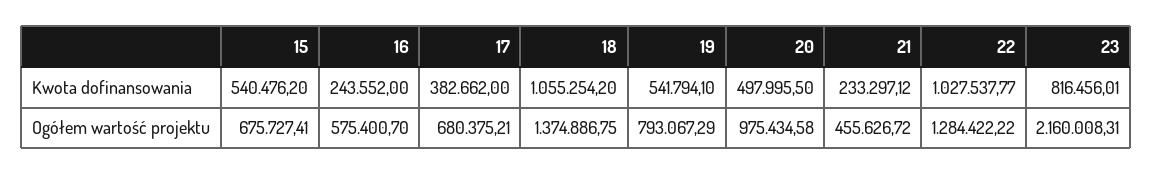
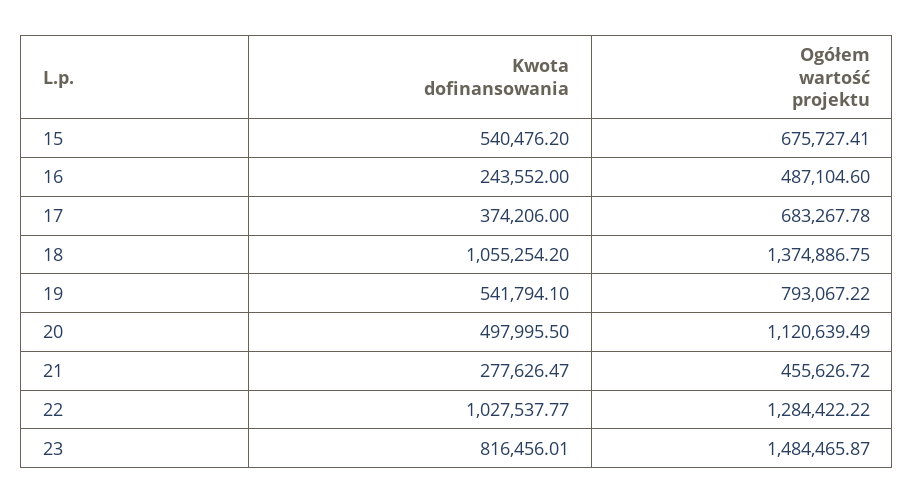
  {
    "15": {
      "Kwota dofinansowania": 540476.2,
      "Ogółem wartość projektu": 675727.41
    },
    "16": {
      "Kwota dofinansowania": 243552,
-     "Ogółem wartość projektu": 575400.7
+     "Ogółem wartość projektu": 487104.6
    },
    "17": {
-     "Kwota dofinansowania": 382662,
+     "Kwota dofinansowania": 374206,
-     "Ogółem wartość projektu": 680375.21
+     "Ogółem wartość projektu": 683267.78
    },
    "18": {
      "Kwota dofinansowania": 1055254.2,
      "Ogółem wartość projektu": 1374886.75
    },
    "19": {
      "Kwota dofinansowania": 541794.1,
-     "Ogółem wartość projektu": 793067.29
+     "Ogółem wartość projektu": 793067.22
    },
    "20": {
      "Kwota dofinansowania": 497995.5,
-     "Ogółem wartość projektu": 975434.58
+     "Ogółem wartość projektu": 1120639.49
    },
    "21": {
-     "Kwota dofinansowania": 233297.12,
+     "Kwota dofinansowania": 277626.47,
      "Ogółem wartość projektu": 455626.72
    },
    "22": {
      "Kwota dofinansowania": 1027537.77,
      "Ogółem wartość projektu": 1284422.22
    },
    "23": {
      "Kwota dofinansowania": 816456.01,
-     "Ogółem wartość projektu": 2160008.31
+     "Ogółem wartość projektu": 1484465.87
    }
  }

